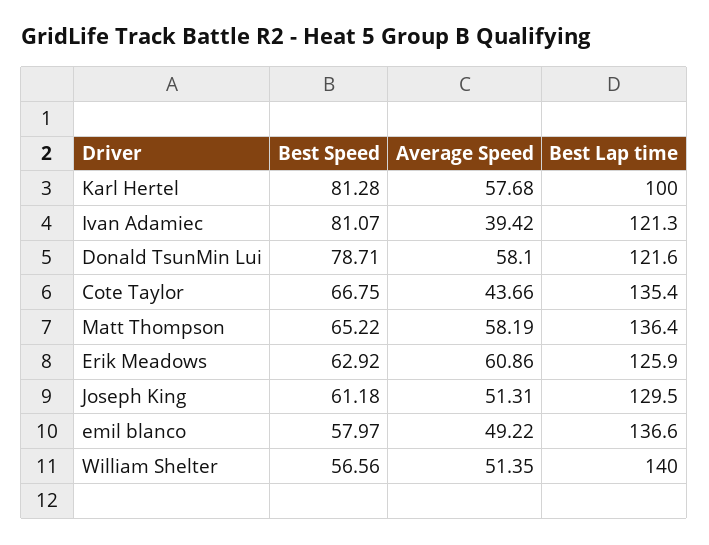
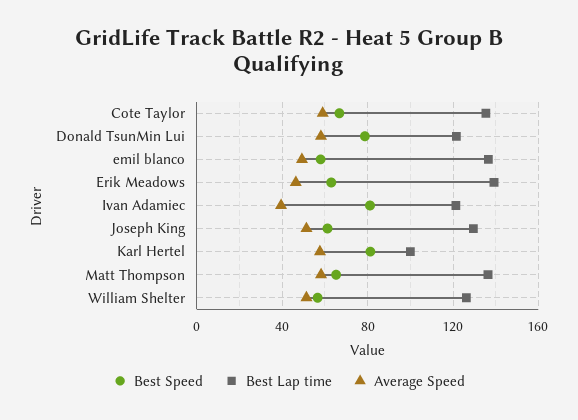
  {
    "Best Speed": {
      "Karl Hertel": 81.28,
      "Ivan Adamiec": 81.07,
      "Donald TsunMin Lui": 78.71,
      "Cote Taylor": 66.75,
      "Matt Thompson": 65.22,
      "Erik Meadows": 62.92,
      "Joseph King": 61.18,
      "emil blanco": 57.97,
      "William Shelter": 56.56
    },
    "Average Speed": {
      "Karl Hertel": 57.68,
      "Ivan Adamiec": 39.42,
      "Donald TsunMin Lui": 58.1,
-     "Cote Taylor": 43.66,
+     "Cote Taylor": 60,
      "Matt Thompson": 58.19,
-     "Erik Meadows": 60.86,
+     "Erik Meadows": 45,
      "Joseph King": 51.31,
      "emil blanco": 49.22,
      "William Shelter": 51.35
    },
    "Best Lap time": {
      "Karl Hertel": 100,
      "Ivan Adamiec": 121.3,
      "Donald TsunMin Lui": 121.6,
      "Cote Taylor": 135.4,
      "Matt Thompson": 136.4,
-     "Erik Meadows": 125.9,
+     "Erik Meadows": 140,
      "Joseph King": 129.5,
      "emil blanco": 136.6,
-     "William Shelter": 140
+     "William Shelter": 125
    }
  }

